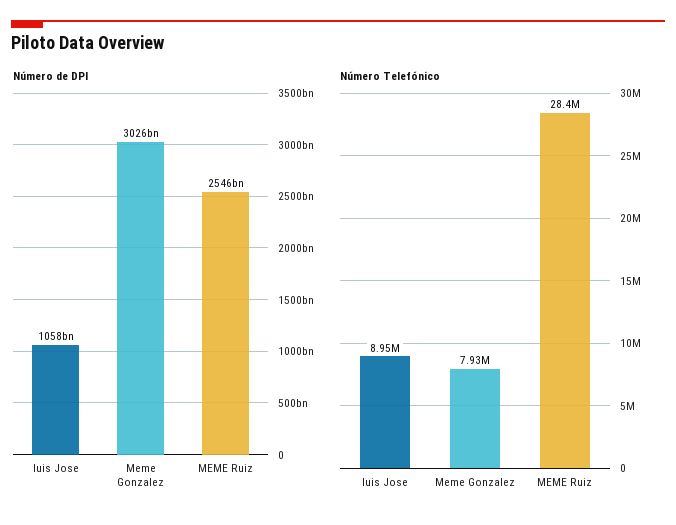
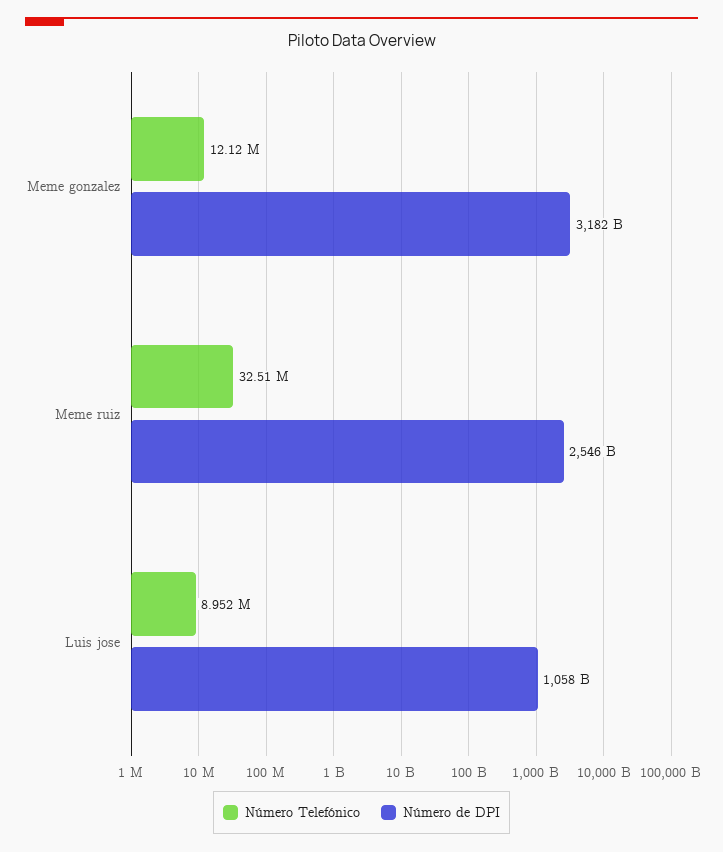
  {
    "Número de DPI": {
      "luis Jose": 1058000000000,
-     "Meme Gonzalez": 3026000000000,
+     "Meme Gonzalez": 3182000000000,
      "MEME Ruiz": 2546000000000
    },
    "Número Telefónico": {
      "luis Jose": 8952000,
-     "Meme Gonzalez": 7930000,
+     "Meme Gonzalez": 12120000,
-     "MEME Ruiz": 28400000
+     "MEME Ruiz": 32510000
    }
  }

